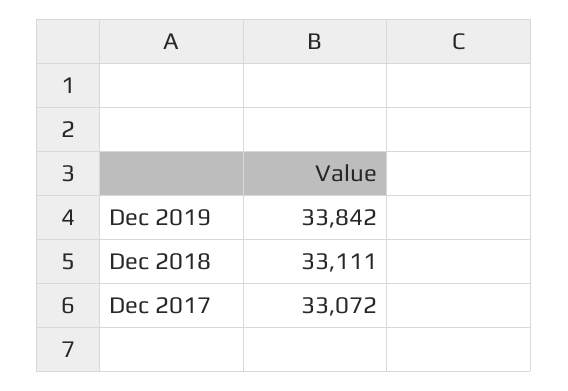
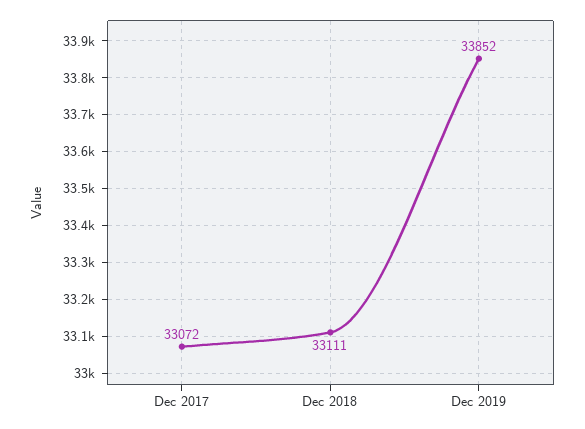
  {
-   "Dec 2019": 33842,
+   "Dec 2019": 33852,
    "Dec 2018": 33111,
    "Dec 2017": 33072
  }

